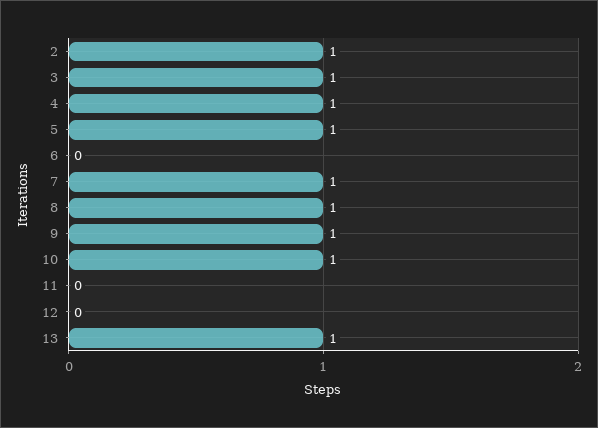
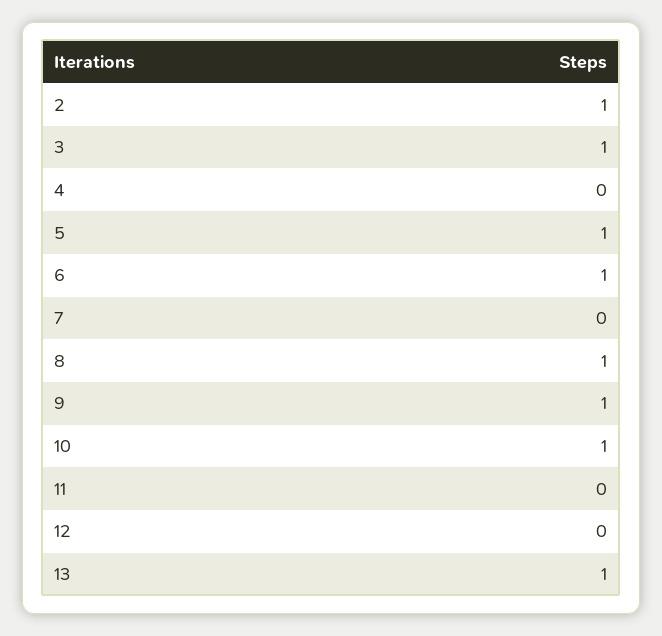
  {
    "2": 1,
    "3": 1,
-   "4": 1,
+   "4": 0,
    "5": 1,
-   "6": 0,
+   "6": 1,
-   "7": 1,
+   "7": 0,
    "8": 1,
    "9": 1,
    "10": 1,
    "11": 0,
    "12": 0,
    "13": 1
  }

